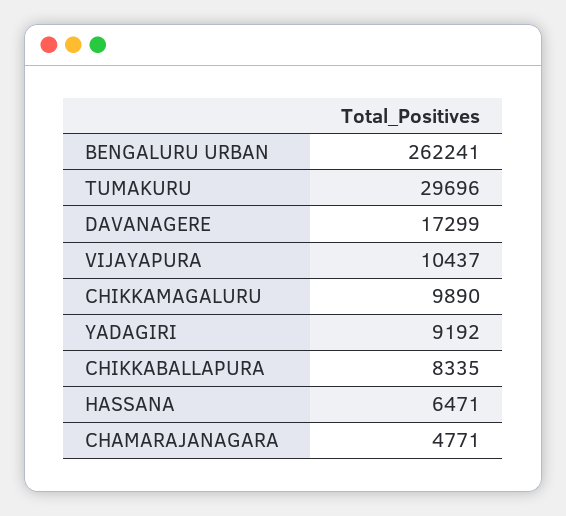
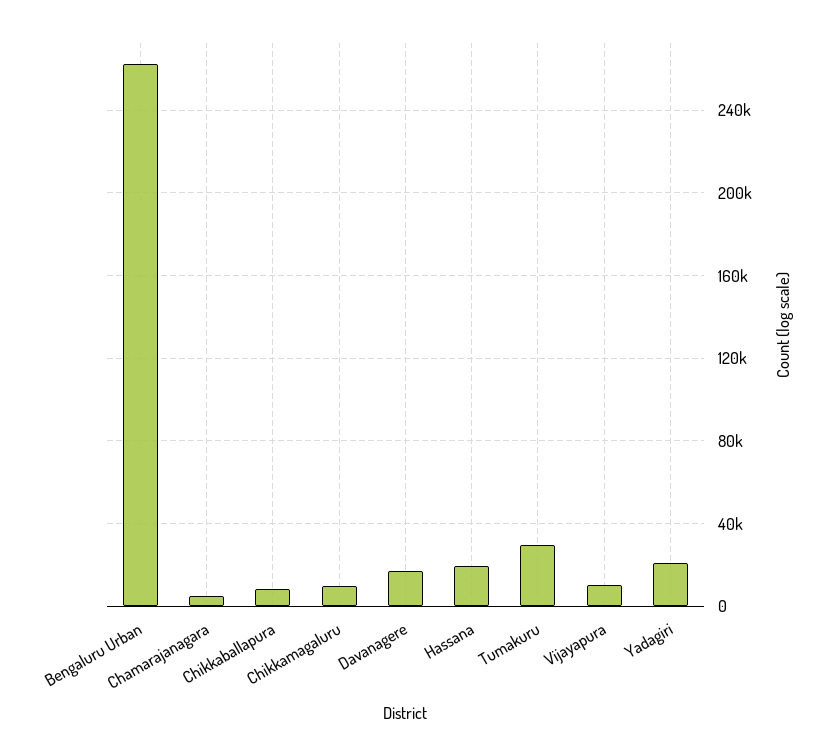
  {
    "BENGALURU URBAN": 262241,
    "TUMAKURU": 29696,
    "DAVANAGERE": 17299,
    "VIJAYAPURA": 10437,
    "CHIKKAMAGALURU": 9890,
-   "YADAGIRI": 9192,
+   "YADAGIRI": 20000,
    "CHIKKABALLAPURA": 8335,
-   "HASSANA": 6471,
+   "HASSANA": 20000,
    "CHAMARAJANAGARA": 4771
  }

